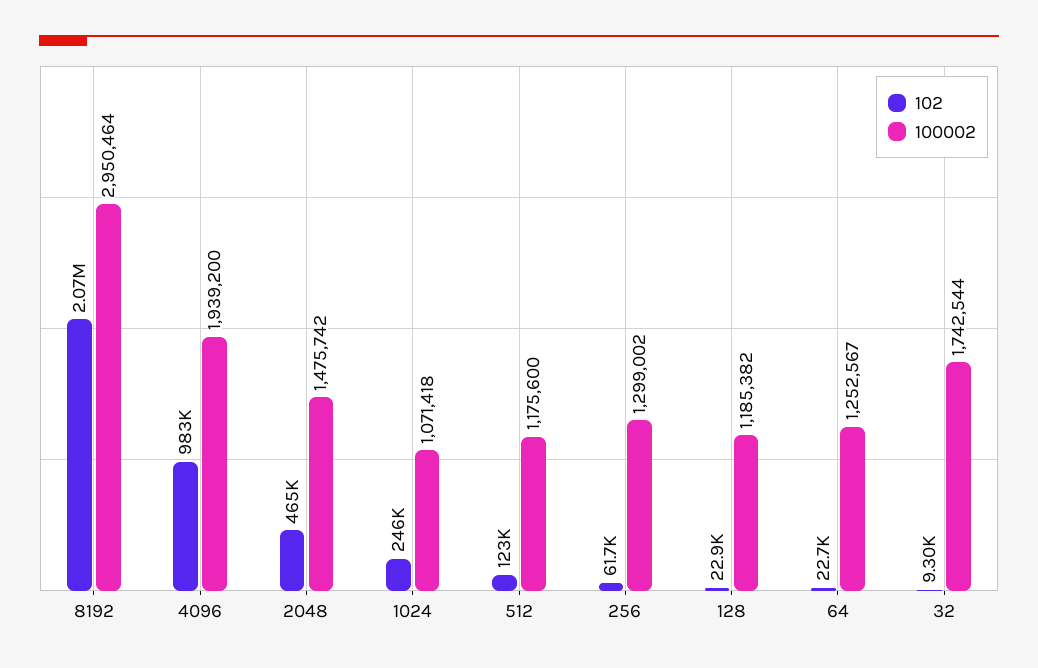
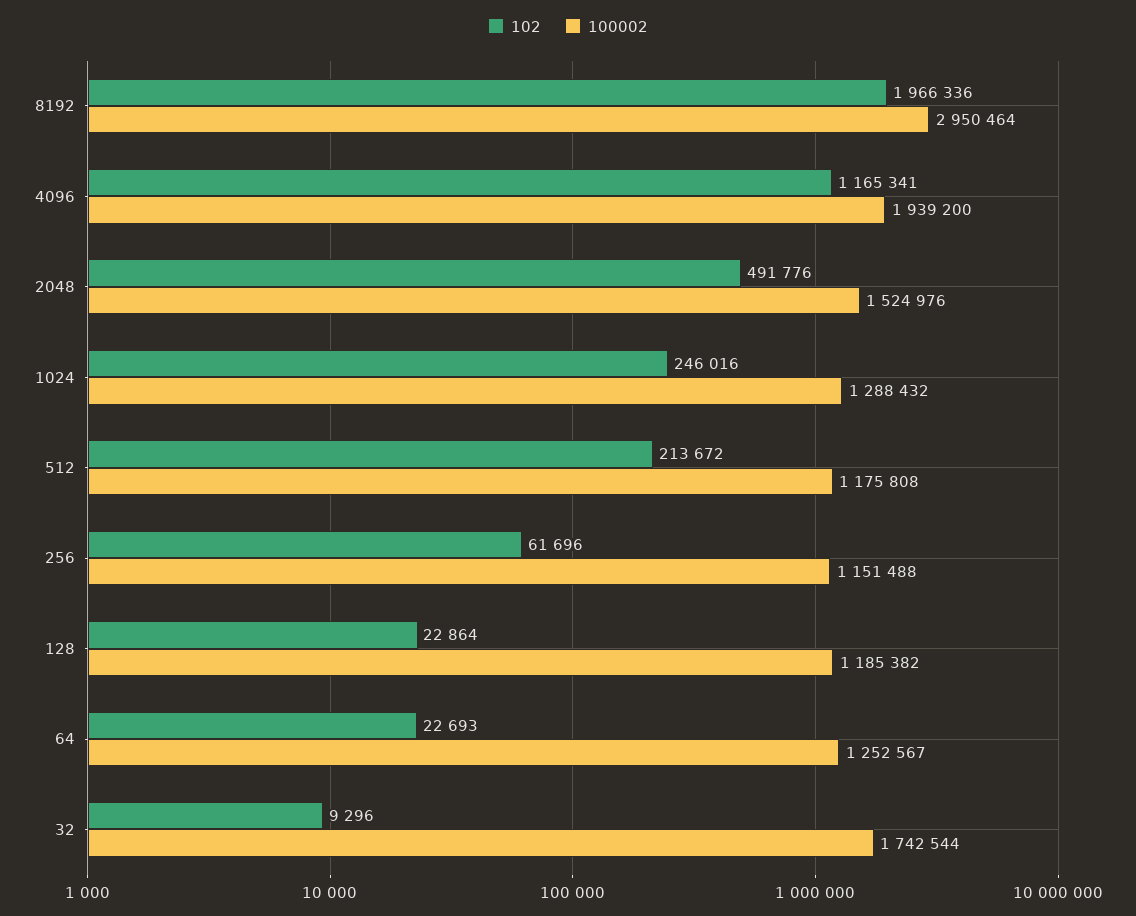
  {
    "102": {
-     "8192": 2070000,
+     "8192": 1966336,
-     "4096": 983000,
+     "4096": 1165341,
-     "2048": 465000,
+     "2048": 491776,
      "1024": 246016,
-     "512": 123000,
+     "512": 213672,
      "256": 61696,
      "128": 22864,
      "64": 22693,
      "32": 9296
    },
    "100002": {
      "8192": 2950464,
      "4096": 1939200,
-     "2048": 1475742,
+     "2048": 1524976,
-     "1024": 1071418,
+     "1024": 1288432,
-     "512": 1175600,
+     "512": 1175808,
-     "256": 1299002,
+     "256": 1151488,
      "128": 1185382,
      "64": 1252567,
      "32": 1742544
    }
  }

